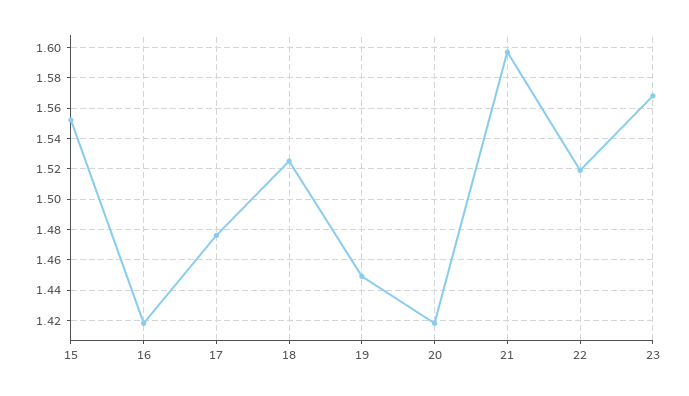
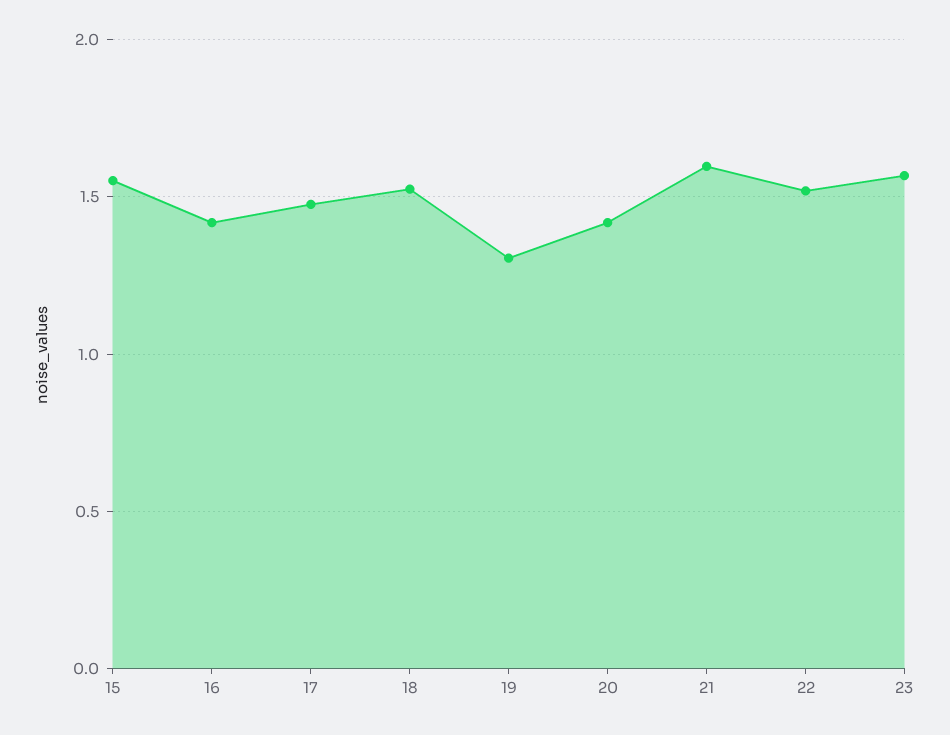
  {
    "15": 1.55,
    "16": 1.42,
    "17": 1.475,
    "18": 1.525,
-   "19": 1.45,
+   "19": 1.3,
    "20": 1.42,
    "21": 1.595,
    "22": 1.52,
    "23": 1.57
  }

